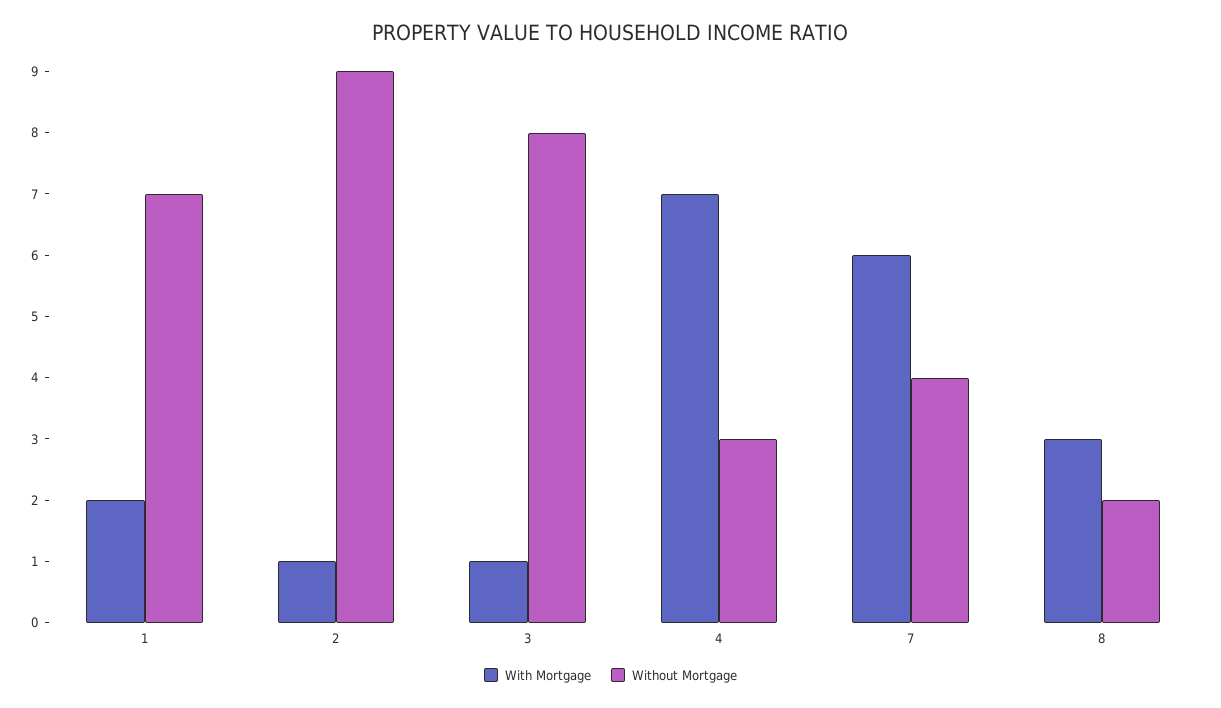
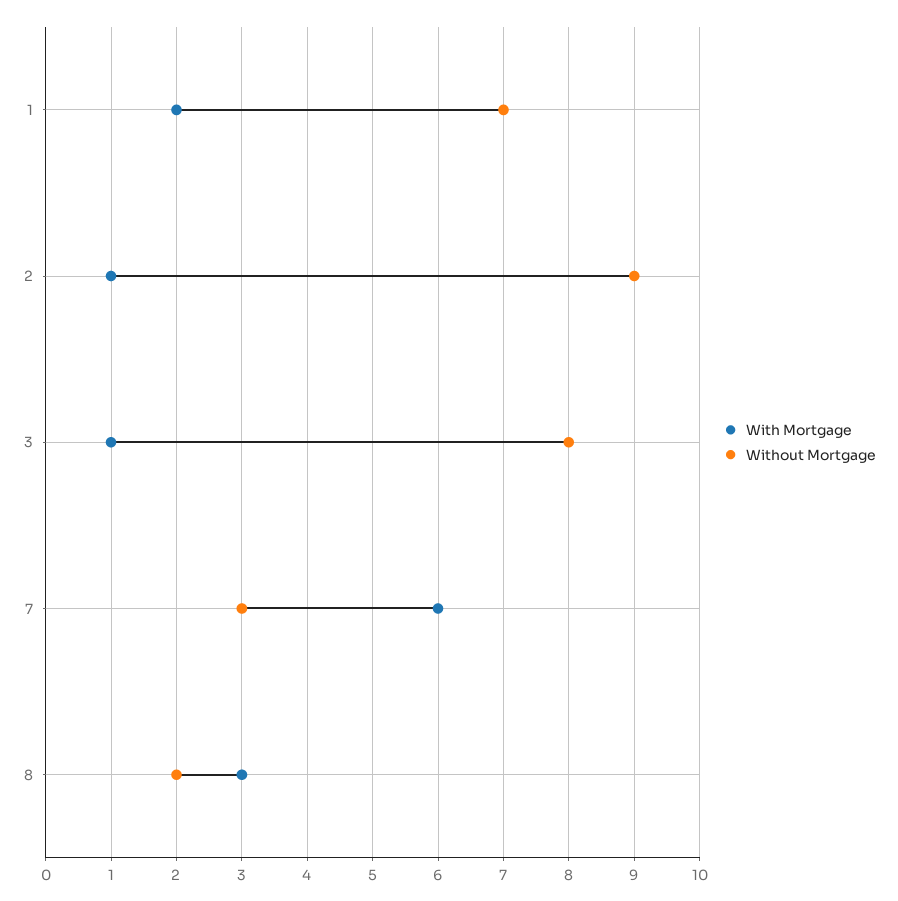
  {
    "With Mortgage": {
      "1": 2,
      "2": 1,
      "3": 1,
-     "4": 7,
      "7": 6,
      "8": 3
    },
    "Without Mortgage": {
      "1": 7,
      "2": 9,
      "3": 8,
-     "4": 3,
-     "7": 4,
+     "7": 3,
      "8": 2
    }
  }

